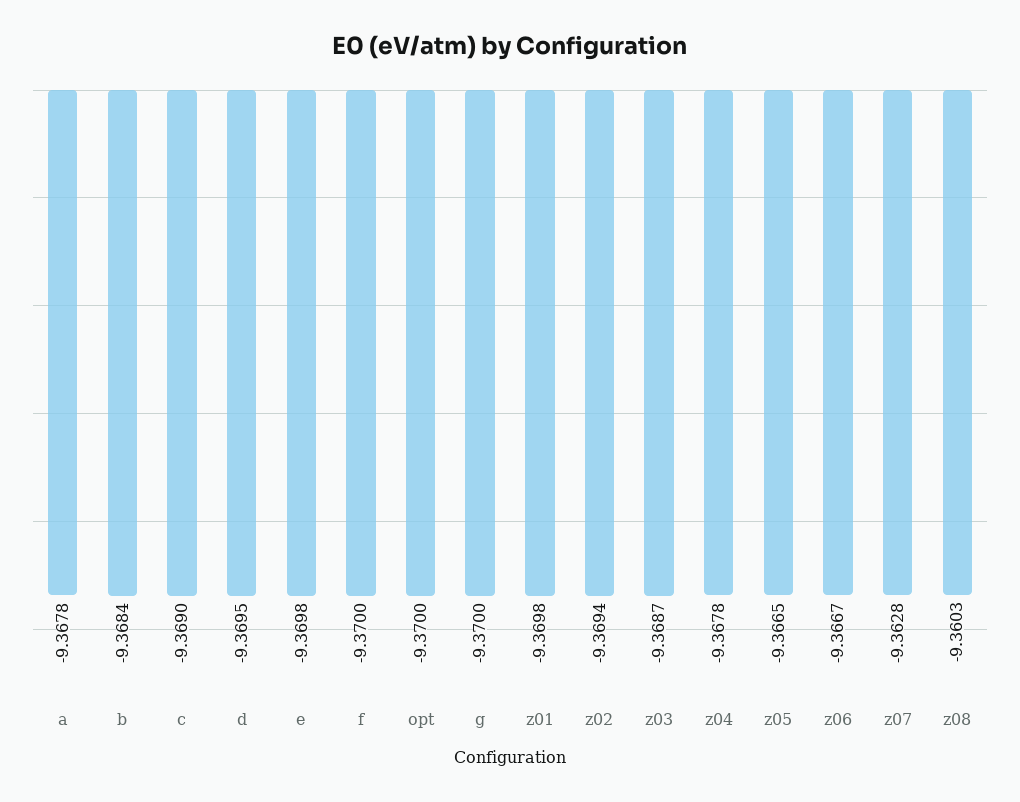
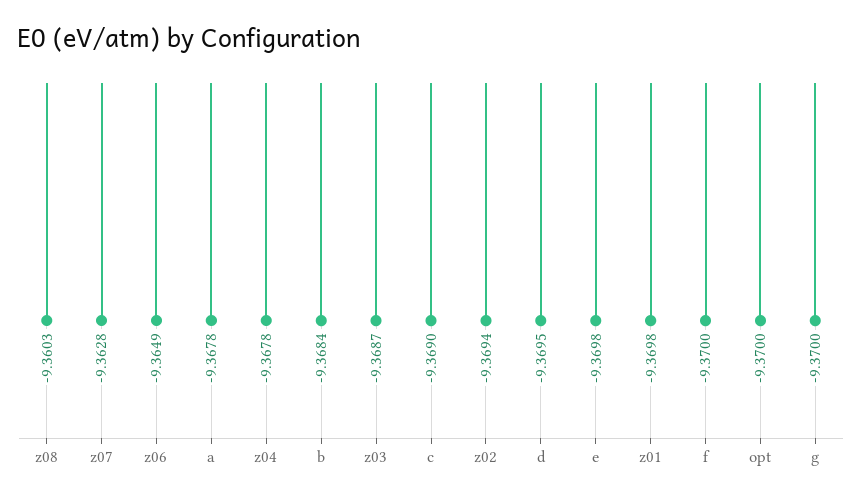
  {
    "a": -9.3678,
    "b": -9.3684,
    "c": -9.369,
    "d": -9.3695,
    "e": -9.3698,
    "f": -9.37,
    "opt": -9.37,
    "g": -9.37,
    "z01": -9.3698,
    "z02": -9.3694,
    "z03": -9.3687,
    "z04": -9.3678,
-   "z05": -9.3665,
-   "z06": -9.3667,
+   "z06": -9.3649,
    "z07": -9.3628,
    "z08": -9.3603
  }

